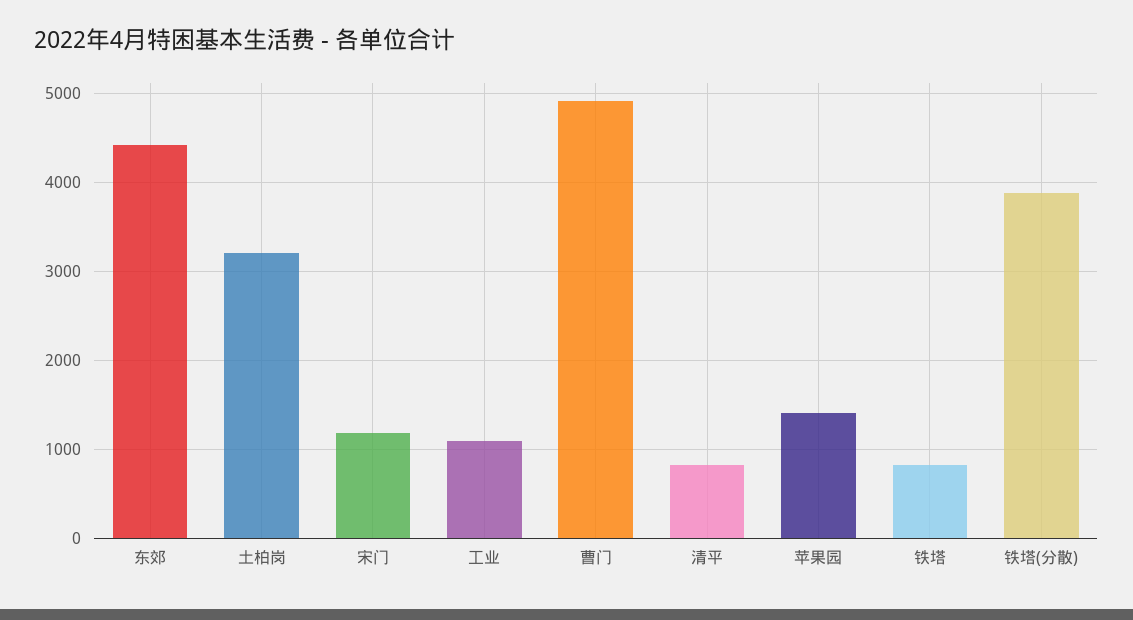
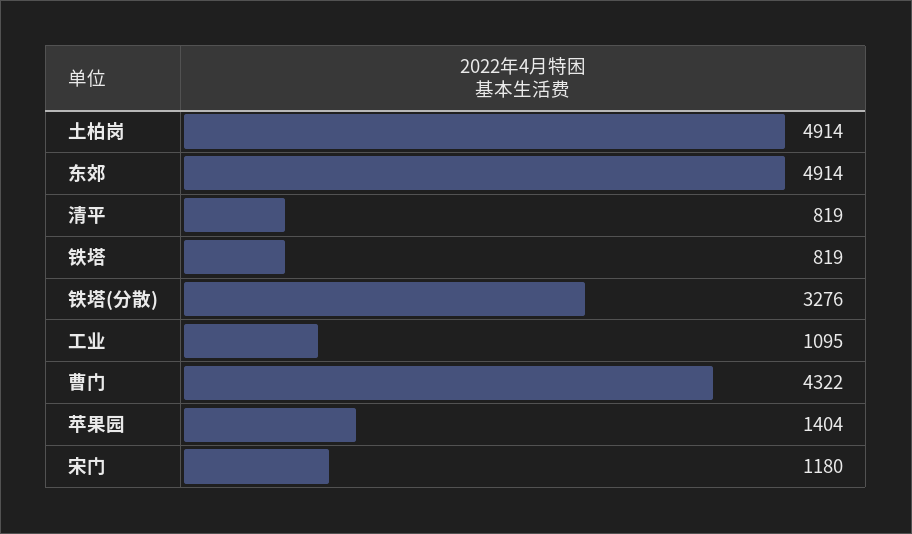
  {
-   "东郊": 4400,
+   "东郊": 4914,
-   "土柏岗": 3200,
+   "土柏岗": 4914,
    "宋门": 1180,
    "工业": 1095,
-   "曹门": 4900,
+   "曹门": 4322,
    "清平": 819,
    "苹果园": 1404,
    "铁塔": 819,
-   "铁塔(分散)": 3900
+   "铁塔(分散)": 3276
  }

